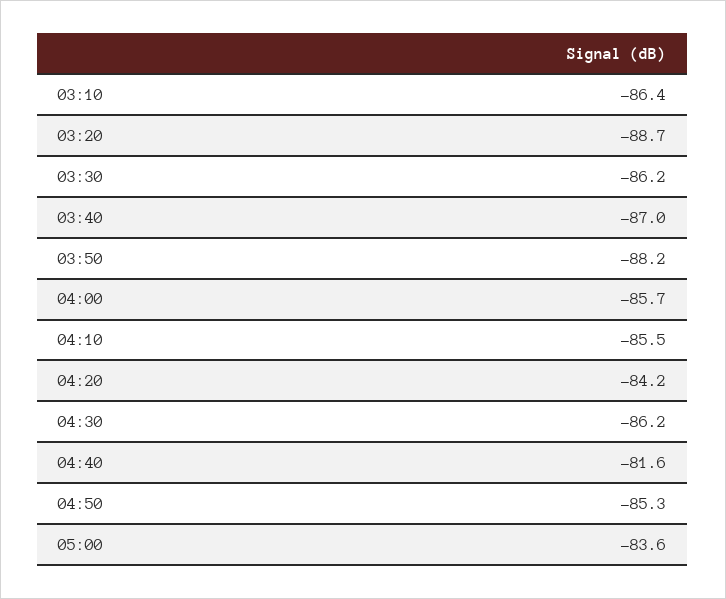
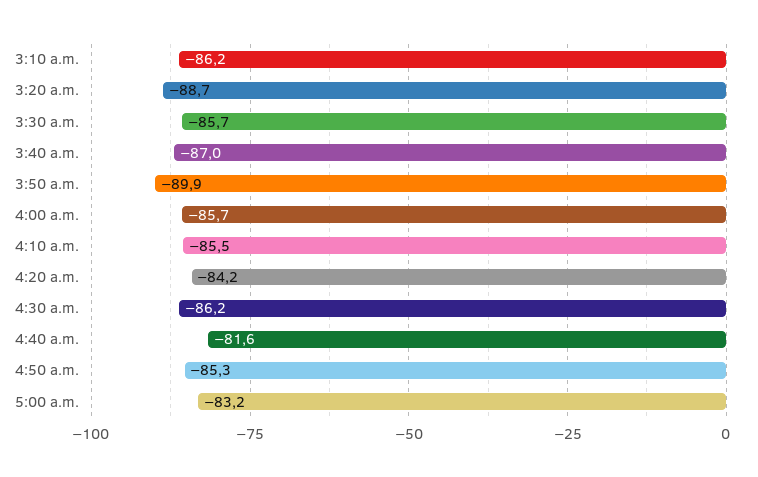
  {
-   "03:10": -86.4,
+   "03:10": -86.2,
    "03:20": -88.7,
-   "03:30": -86.2,
+   "03:30": -85.7,
    "03:40": -87,
-   "03:50": -88.2,
+   "03:50": -89.9,
    "04:00": -85.7,
    "04:10": -85.5,
    "04:20": -84.2,
    "04:30": -86.2,
    "04:40": -81.6,
    "04:50": -85.3,
-   "05:00": -83.6
+   "05:00": -83.2
  }

